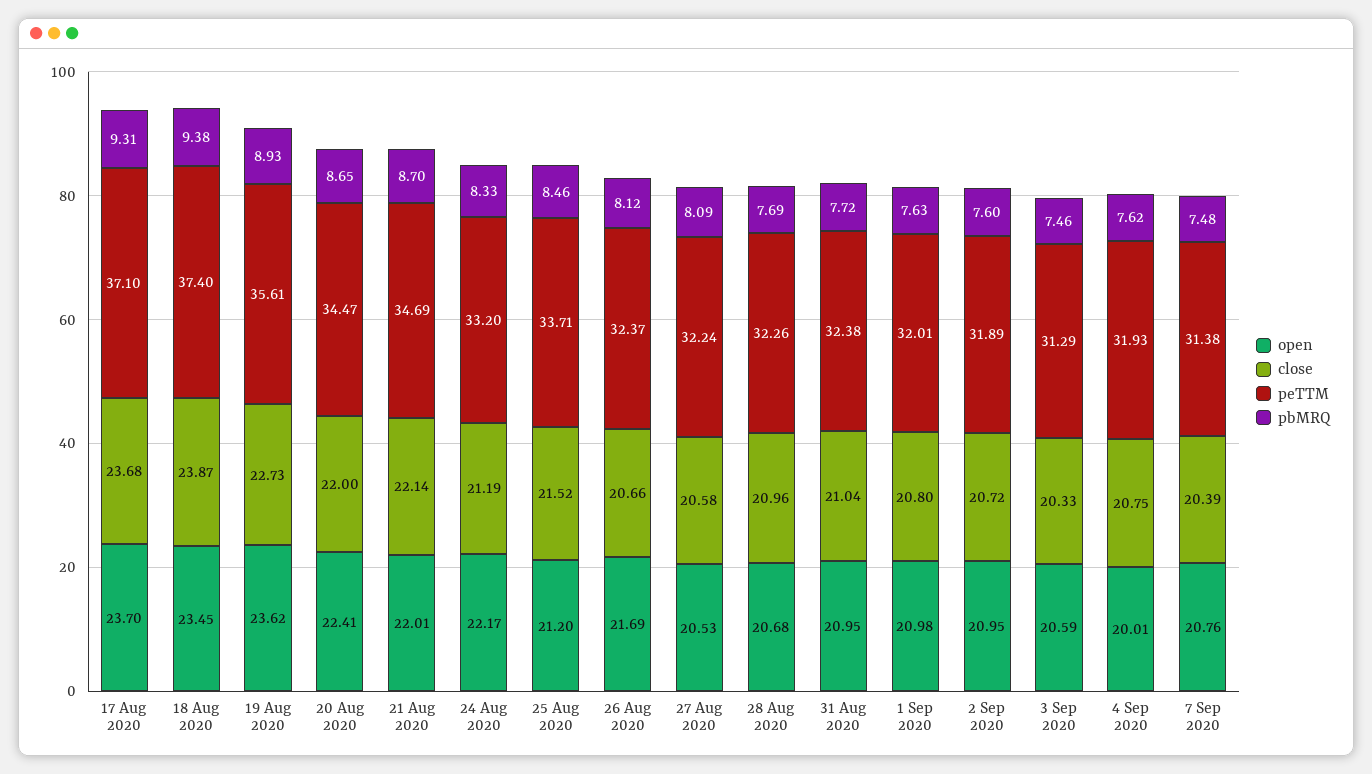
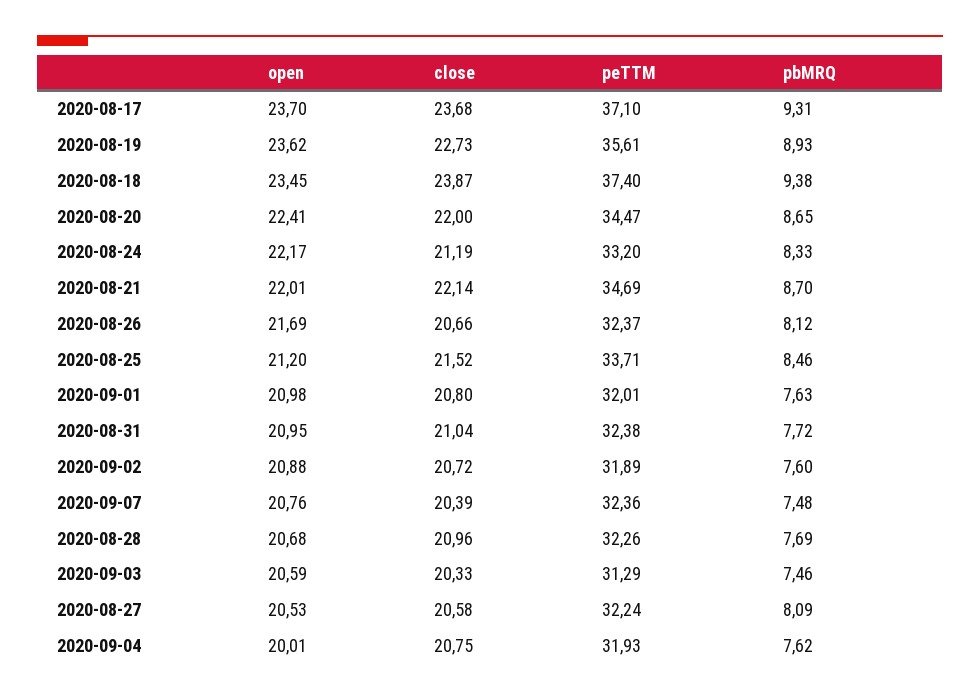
  {
    "open": {
      "17 Aug 2020": 23.7,
      "18 Aug 2020": 23.45,
      "19 Aug 2020": 23.62,
      "20 Aug 2020": 22.41,
      "21 Aug 2020": 22.01,
      "24 Aug 2020": 22.17,
      "25 Aug 2020": 21.2,
      "26 Aug 2020": 21.69,
      "27 Aug 2020": 20.53,
      "28 Aug 2020": 20.68,
      "31 Aug 2020": 20.95,
      "1 Sep 2020": 20.98,
-     "2 Sep 2020": 20.95,
+     "2 Sep 2020": 20.88,
      "3 Sep 2020": 20.59,
      "4 Sep 2020": 20.01,
      "7 Sep 2020": 20.76
    },
    "close": {
      "17 Aug 2020": 23.68,
      "18 Aug 2020": 23.87,
      "19 Aug 2020": 22.73,
      "20 Aug 2020": 22,
      "21 Aug 2020": 22.14,
      "24 Aug 2020": 21.19,
      "25 Aug 2020": 21.52,
      "26 Aug 2020": 20.66,
      "27 Aug 2020": 20.58,
      "28 Aug 2020": 20.96,
      "31 Aug 2020": 21.04,
      "1 Sep 2020": 20.8,
      "2 Sep 2020": 20.72,
      "3 Sep 2020": 20.33,
      "4 Sep 2020": 20.75,
      "7 Sep 2020": 20.39
    },
    "peTTM": {
      "17 Aug 2020": 37.1,
      "18 Aug 2020": 37.4,
      "19 Aug 2020": 35.61,
      "20 Aug 2020": 34.47,
      "21 Aug 2020": 34.69,
      "24 Aug 2020": 33.2,
      "25 Aug 2020": 33.71,
      "26 Aug 2020": 32.37,
      "27 Aug 2020": 32.24,
      "28 Aug 2020": 32.26,
      "31 Aug 2020": 32.38,
      "1 Sep 2020": 32.01,
      "2 Sep 2020": 31.89,
      "3 Sep 2020": 31.29,
      "4 Sep 2020": 31.93,
-     "7 Sep 2020": 31.38
+     "7 Sep 2020": 32.36
    },
    "pbMRQ": {
      "17 Aug 2020": 9.31,
      "18 Aug 2020": 9.38,
      "19 Aug 2020": 8.93,
      "20 Aug 2020": 8.65,
      "21 Aug 2020": 8.7,
      "24 Aug 2020": 8.33,
      "25 Aug 2020": 8.46,
      "26 Aug 2020": 8.12,
      "27 Aug 2020": 8.09,
      "28 Aug 2020": 7.69,
      "31 Aug 2020": 7.72,
      "1 Sep 2020": 7.63,
      "2 Sep 2020": 7.6,
      "3 Sep 2020": 7.46,
      "4 Sep 2020": 7.62,
      "7 Sep 2020": 7.48
    }
  }

